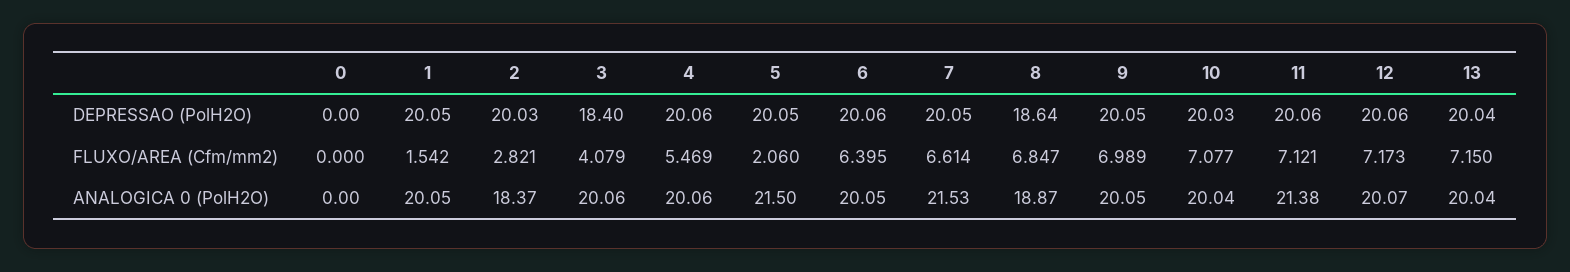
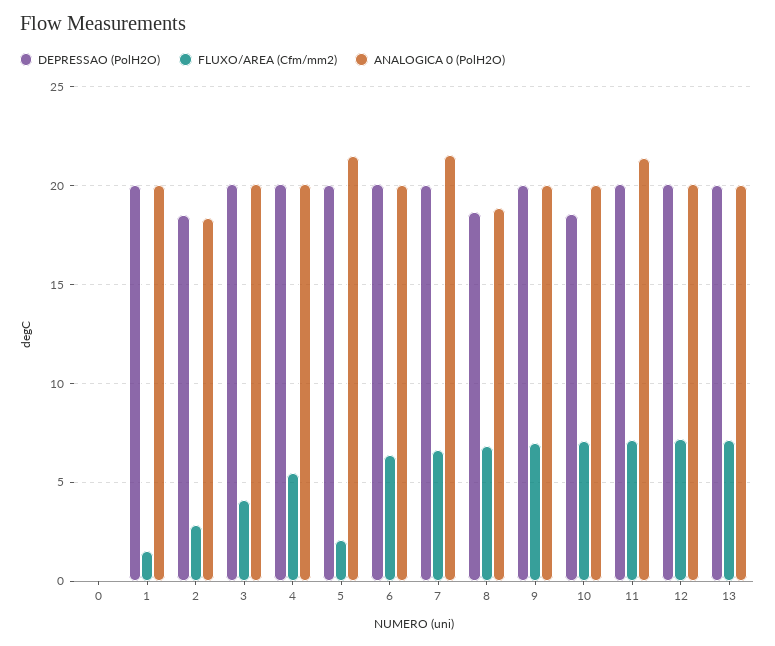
  {
    "DEPRESSAO (PolH2O)": {
      "0": 0,
      "1": 20.05,
-     "2": 20.03,
+     "2": 18.5,
-     "3": 18.4,
+     "3": 20,
      "4": 20.06,
      "5": 20.05,
      "6": 20.06,
      "7": 20.05,
      "8": 18.64,
      "9": 20.05,
-     "10": 20.03,
+     "10": 18.5,
      "11": 20.06,
      "12": 20.06,
      "13": 20.04
    },
    "FLUXO/AREA (Cfm/mm2)": {
      "0": 0,
      "1": 1.542,
      "2": 2.821,
      "3": 4.079,
      "4": 5.469,
      "5": 2.06,
      "6": 6.395,
      "7": 6.614,
      "8": 6.847,
      "9": 6.989,
      "10": 7.077,
      "11": 7.121,
      "12": 7.173,
      "13": 7.15
    },
    "ANALOGICA 0 (PolH2O)": {
      "0": 0,
      "1": 20.05,
      "2": 18.37,
      "3": 20.06,
      "4": 20.06,
      "5": 21.5,
      "6": 20.05,
      "7": 21.53,
      "8": 18.87,
      "9": 20.05,
      "10": 20.04,
      "11": 21.38,
      "12": 20.07,
      "13": 20.04
    }
  }

